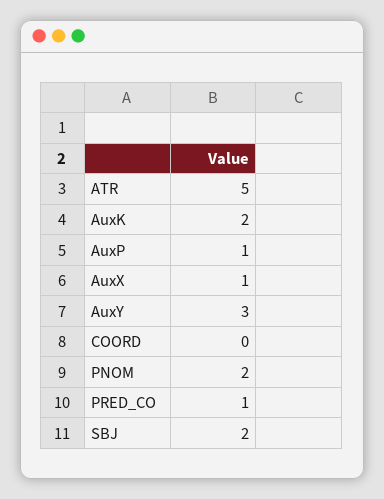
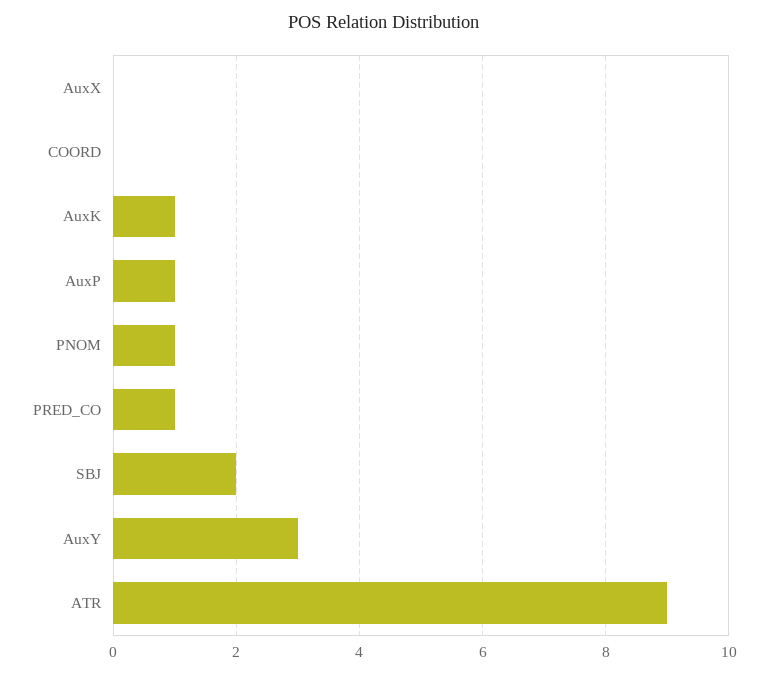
  {
-   "ATR": 5,
+   "ATR": 9,
-   "AuxK": 2,
+   "AuxK": 1,
    "AuxP": 1,
-   "AuxX": 1,
+   "AuxX": 0,
    "AuxY": 3,
    "COORD": 0,
-   "PNOM": 2,
+   "PNOM": 1,
    "PRED_CO": 1,
    "SBJ": 2
  }

